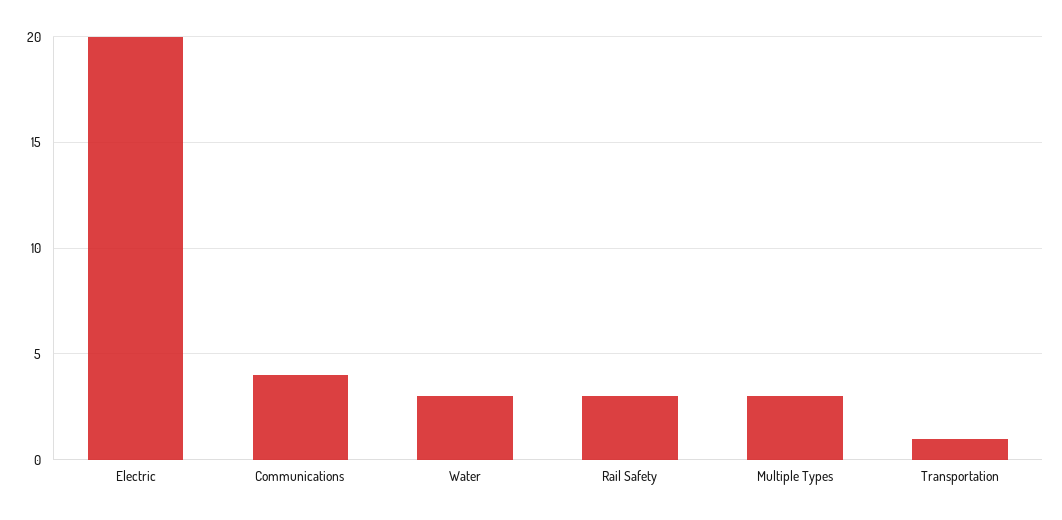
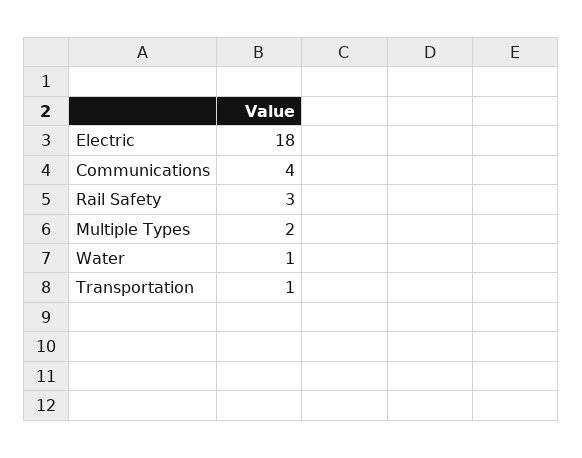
  {
-   "Electric": 20,
+   "Electric": 18,
    "Communications": 4,
-   "Water": 3,
+   "Water": 1,
    "Rail Safety": 3,
-   "Multiple Types": 3,
+   "Multiple Types": 2,
    "Transportation": 1
  }

